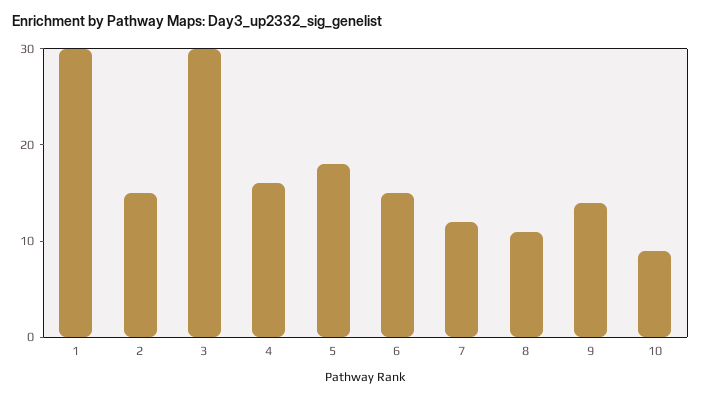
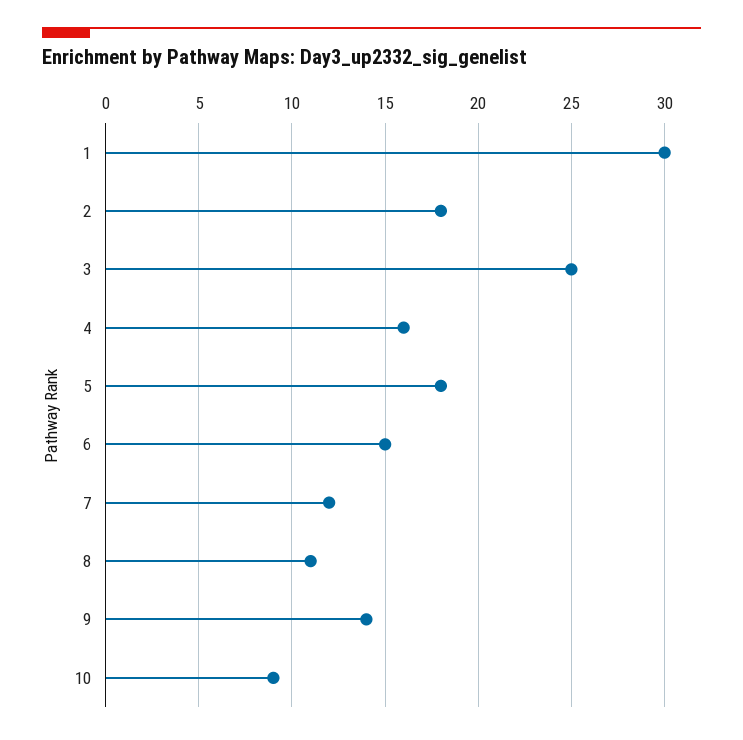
  {
    "1": 30,
-   "2": 15,
+   "2": 18,
-   "3": 30,
+   "3": 25,
    "4": 16,
    "5": 18,
    "6": 15,
    "7": 12,
    "8": 11,
    "9": 14,
    "10": 9
  }

